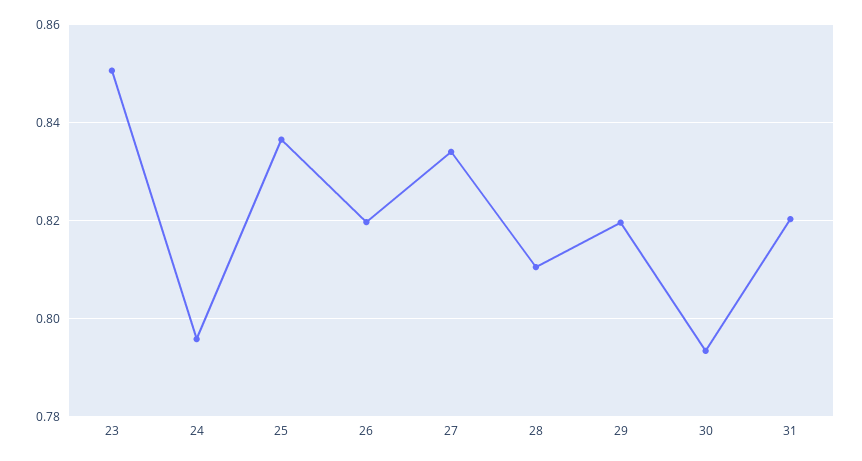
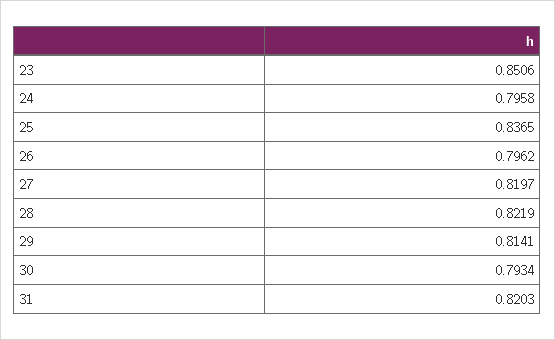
  {
    "23": 0.8506,
    "24": 0.7958,
    "25": 0.8365,
-   "26": 0.82,
+   "26": 0.7962,
-   "27": 0.834,
+   "27": 0.8197,
-   "28": 0.81,
+   "28": 0.8219,
-   "29": 0.82,
+   "29": 0.8141,
    "30": 0.7934,
    "31": 0.8203
  }

